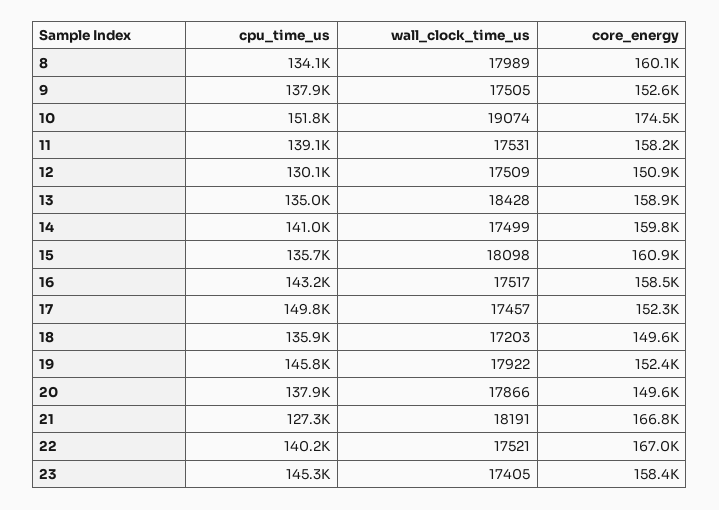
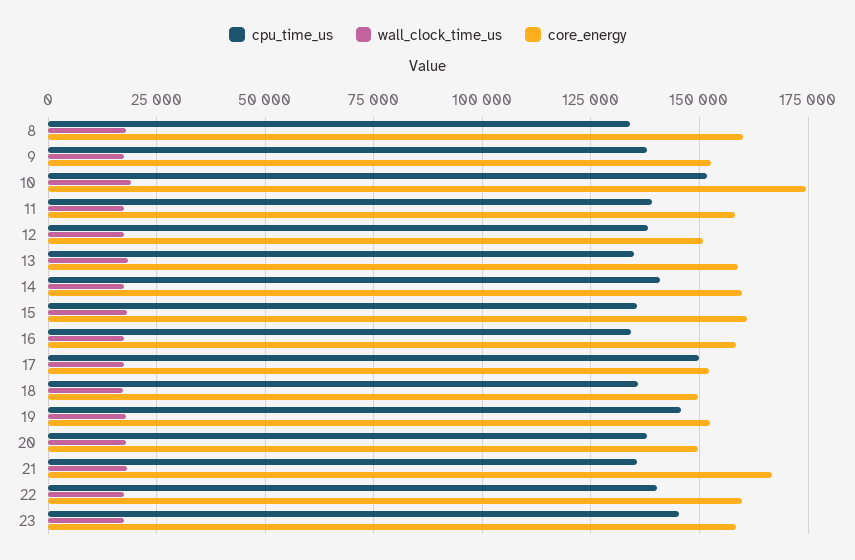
  {
    "cpu_time_us": {
      "8": 134100,
      "9": 137900,
      "10": 151800,
      "11": 139100,
-     "12": 130100,
+     "12": 137500,
      "13": 135000,
      "14": 141000,
      "15": 135700,
-     "16": 143200,
+     "16": 135000,
      "17": 149800,
      "18": 135900,
      "19": 145800,
      "20": 137900,
-     "21": 127300,
+     "21": 135000,
      "22": 140200,
      "23": 145300
    },
    "wall_clock_time_us": {
      "8": 17989,
      "9": 17505,
      "10": 19074,
      "11": 17531,
      "12": 17509,
      "13": 18428,
      "14": 17499,
      "15": 18098,
      "16": 17517,
      "17": 17457,
      "18": 17203,
      "19": 17922,
      "20": 17866,
      "21": 18191,
      "22": 17521,
      "23": 17405
    },
    "core_energy": {
      "8": 160100,
      "9": 152600,
      "10": 174500,
      "11": 158200,
      "12": 150900,
      "13": 158900,
      "14": 159800,
      "15": 160900,
      "16": 158500,
      "17": 152300,
      "18": 149600,
      "19": 152400,
      "20": 149600,
      "21": 166800,
-     "22": 167000,
+     "22": 160000,
      "23": 158400
    }
  }

